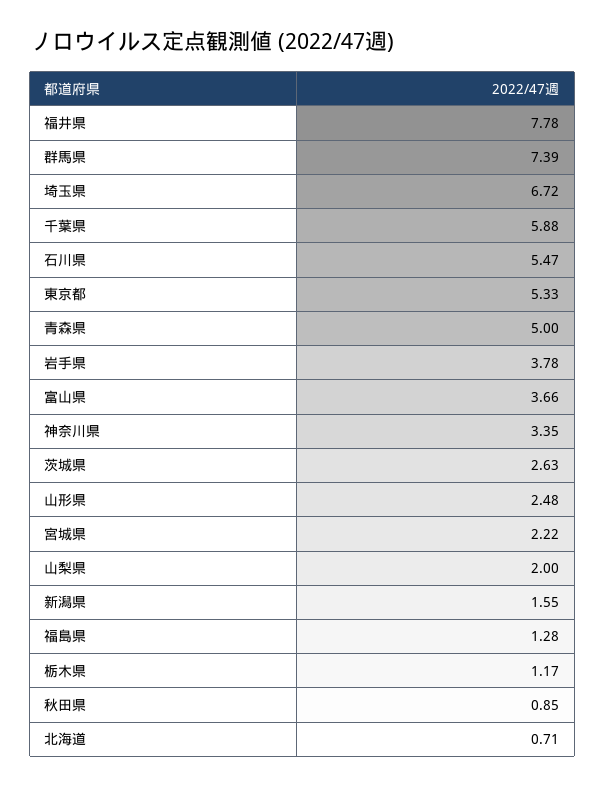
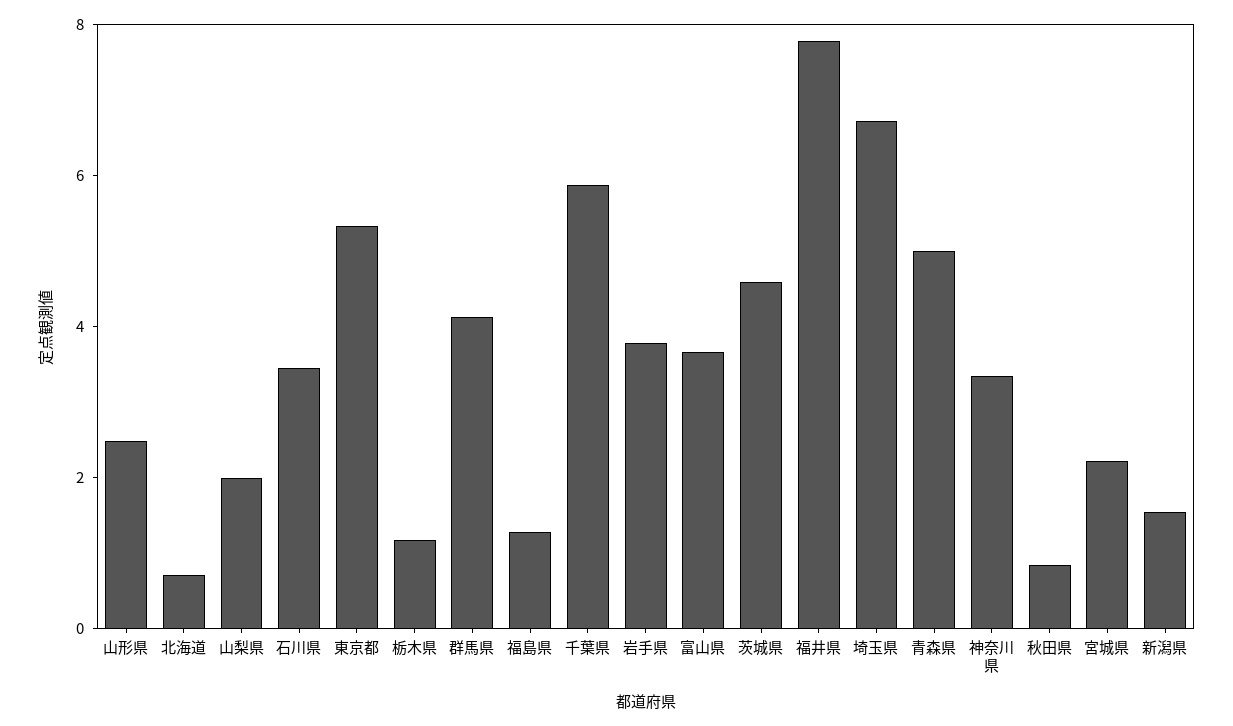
  {
    "福井県": 7.78,
-   "群馬県": 7.39,
+   "群馬県": 4,
    "埼玉県": 6.72,
    "千葉県": 5.88,
-   "石川県": 5.47,
+   "石川県": 3.5,
    "東京都": 5.33,
    "青森県": 5,
    "岩手県": 3.78,
    "富山県": 3.66,
    "神奈川県": 3.35,
-   "茨城県": 2.63,
+   "茨城県": 4.5,
    "山形県": 2.48,
    "宮城県": 2.22,
    "山梨県": 2,
    "新潟県": 1.55,
    "福島県": 1.28,
    "栃木県": 1.17,
    "秋田県": 0.85,
    "北海道": 0.71
  }

